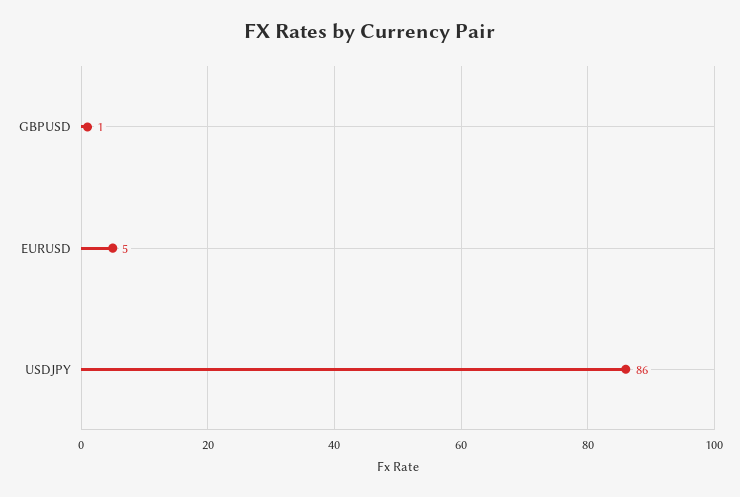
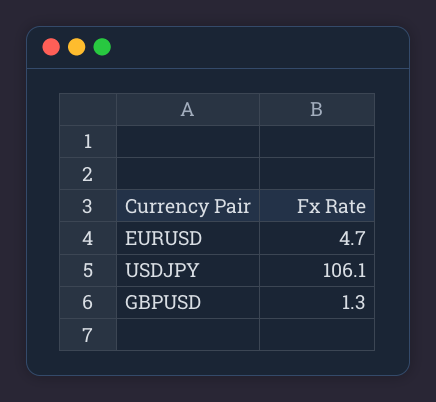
  {
    "GBPUSD": 1.3,
    "EURUSD": 4.7,
-   "USDJPY": 86
+   "USDJPY": 106.1
  }

